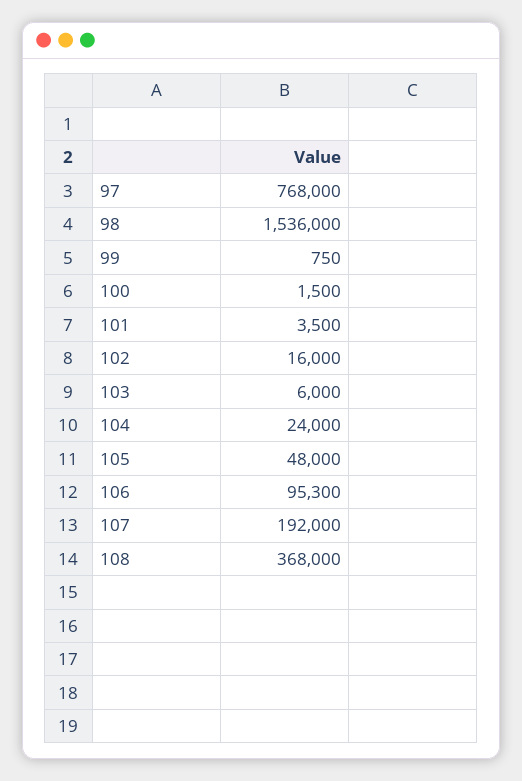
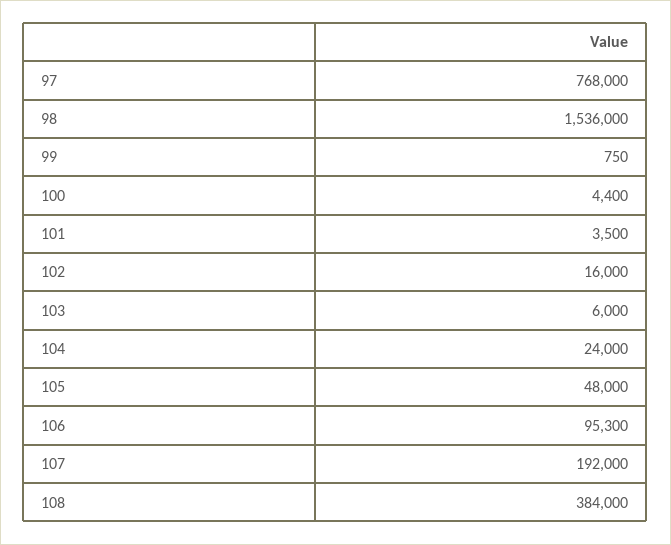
  {
    "97": 768000,
    "98": 1536000,
    "99": 750,
-   "100": 1500,
+   "100": 4400,
    "101": 3500,
    "102": 16000,
    "103": 6000,
    "104": 24000,
    "105": 48000,
    "106": 95300,
    "107": 192000,
-   "108": 368000
+   "108": 384000
  }

